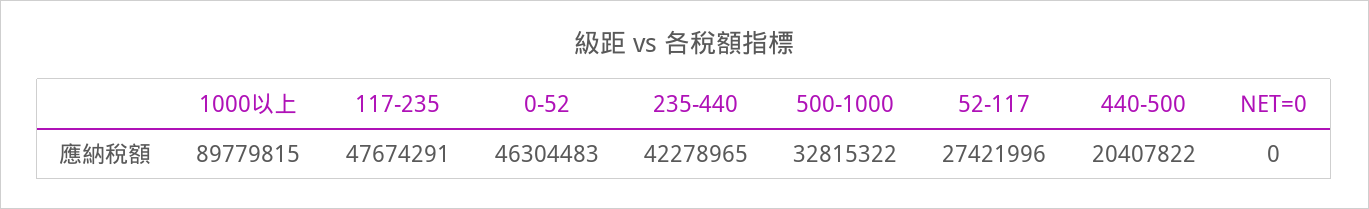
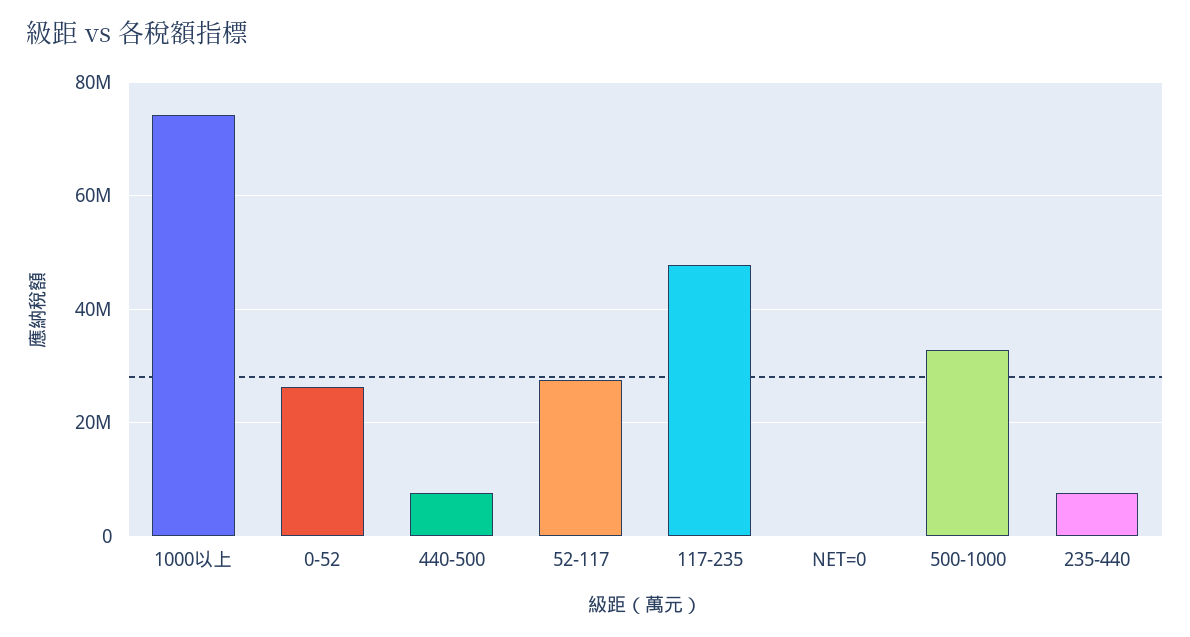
  {
-   "1000以上": 89779815,
+   "1000以上": 74000000,
    "117-235": 47674291,
-   "0-52": 46304483,
+   "0-52": 26000000,
-   "235-440": 42278965,
+   "235-440": 8000000,
    "500-1000": 32815322,
    "52-117": 27421996,
-   "440-500": 20407822,
+   "440-500": 8000000,
    "NET=0": 0
  }

